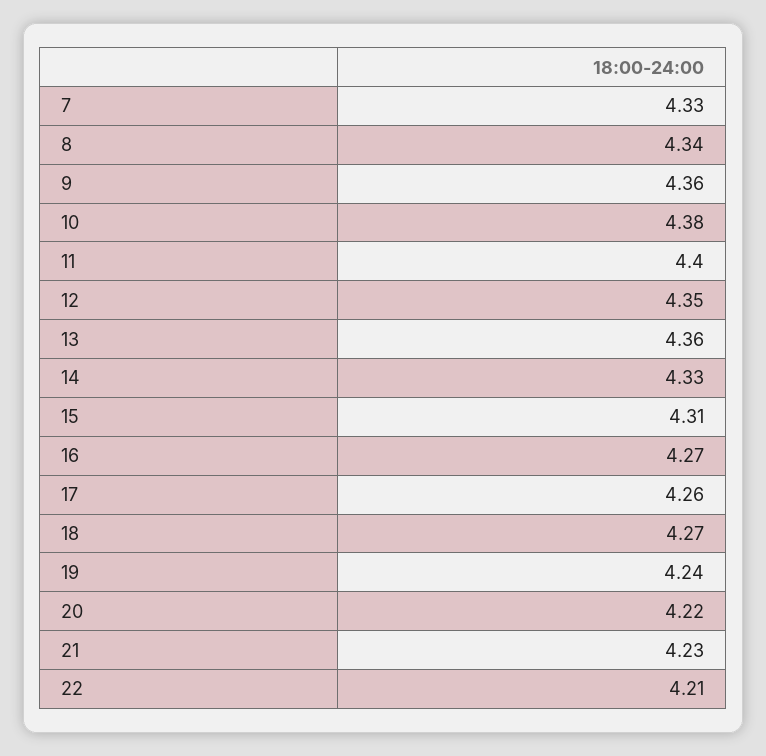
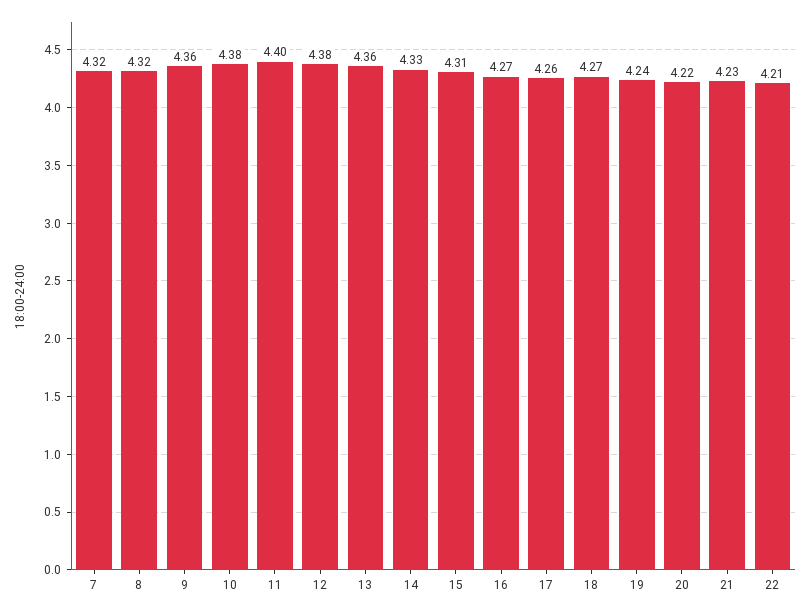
  {
-   "7": 4.33,
+   "7": 4.32,
-   "8": 4.34,
+   "8": 4.32,
    "9": 4.36,
    "10": 4.38,
    "11": 4.4,
-   "12": 4.35,
+   "12": 4.38,
    "13": 4.36,
    "14": 4.33,
    "15": 4.31,
    "16": 4.27,
    "17": 4.26,
    "18": 4.27,
    "19": 4.24,
    "20": 4.22,
    "21": 4.23,
    "22": 4.21
  }

